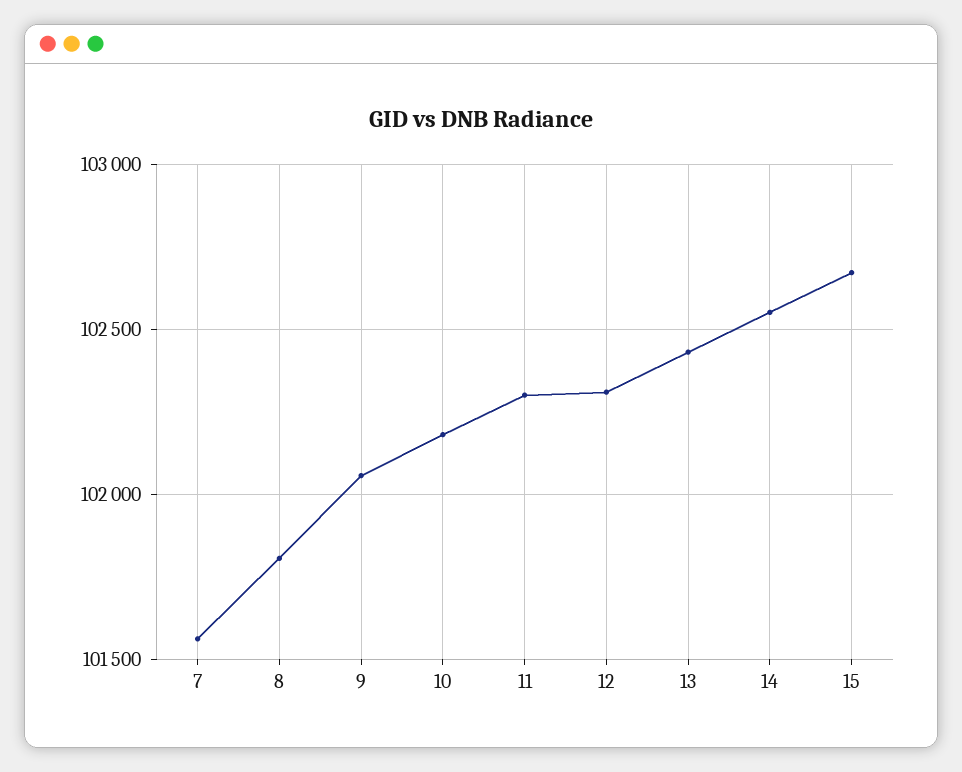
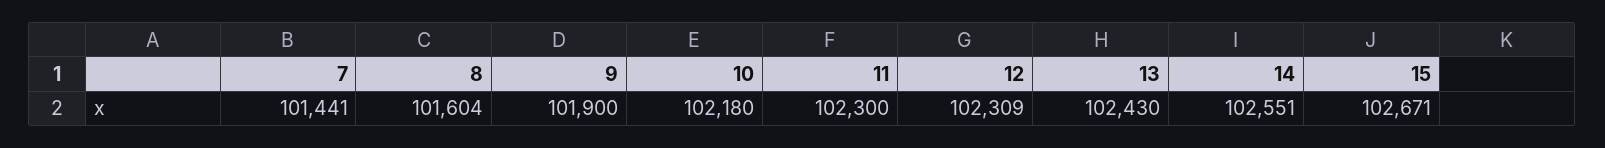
  {
-   "7": 101550,
+   "7": 101441,
-   "8": 101800,
+   "8": 101604,
-   "9": 102050,
+   "9": 101900,
    "10": 102180,
    "11": 102300,
    "12": 102309,
    "13": 102430,
    "14": 102551,
    "15": 102671
  }

